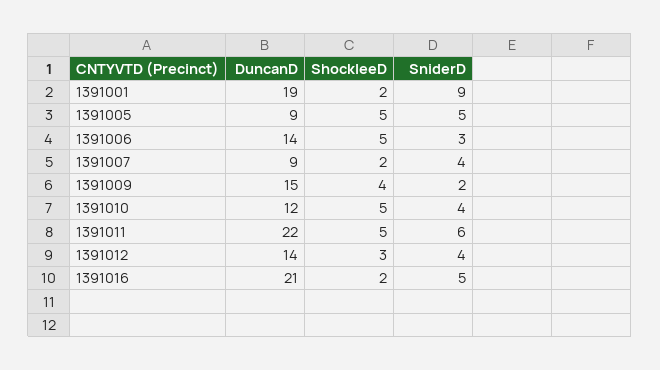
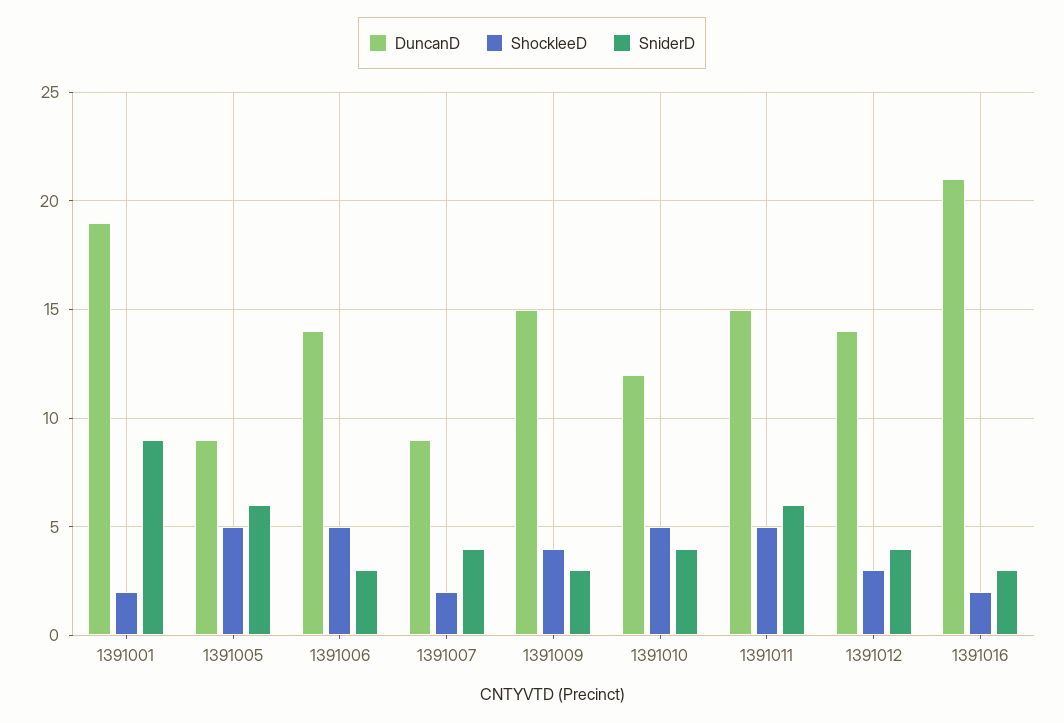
  {
    "DuncanD": {
      "1391001": 19,
      "1391005": 9,
      "1391006": 14,
      "1391007": 9,
      "1391009": 15,
      "1391010": 12,
-     "1391011": 22,
+     "1391011": 15,
      "1391012": 14,
      "1391016": 21
    },
    "ShockleeD": {
      "1391001": 2,
      "1391005": 5,
      "1391006": 5,
      "1391007": 2,
      "1391009": 4,
      "1391010": 5,
      "1391011": 5,
      "1391012": 3,
      "1391016": 2
    },
    "SniderD": {
      "1391001": 9,
-     "1391005": 5,
+     "1391005": 6,
      "1391006": 3,
      "1391007": 4,
-     "1391009": 2,
+     "1391009": 3,
      "1391010": 4,
      "1391011": 6,
      "1391012": 4,
-     "1391016": 5
+     "1391016": 3
    }
  }

